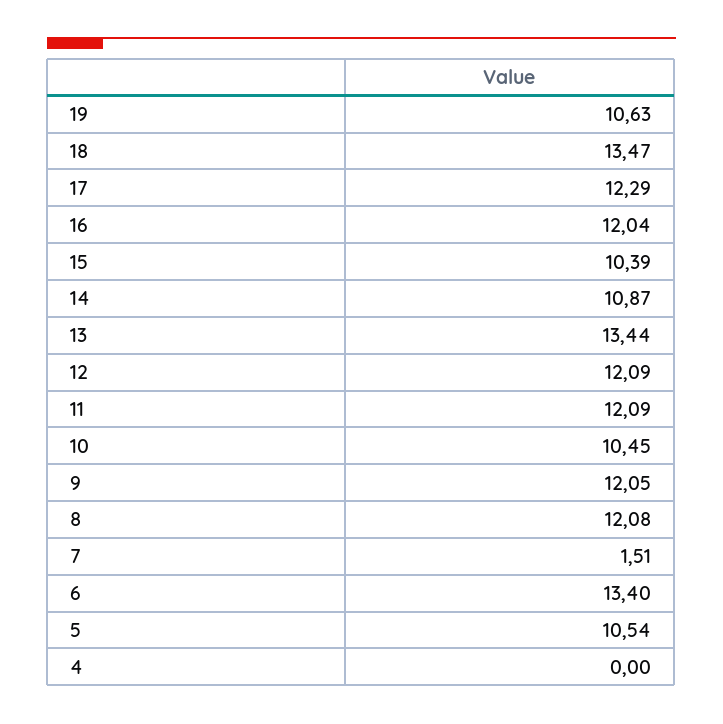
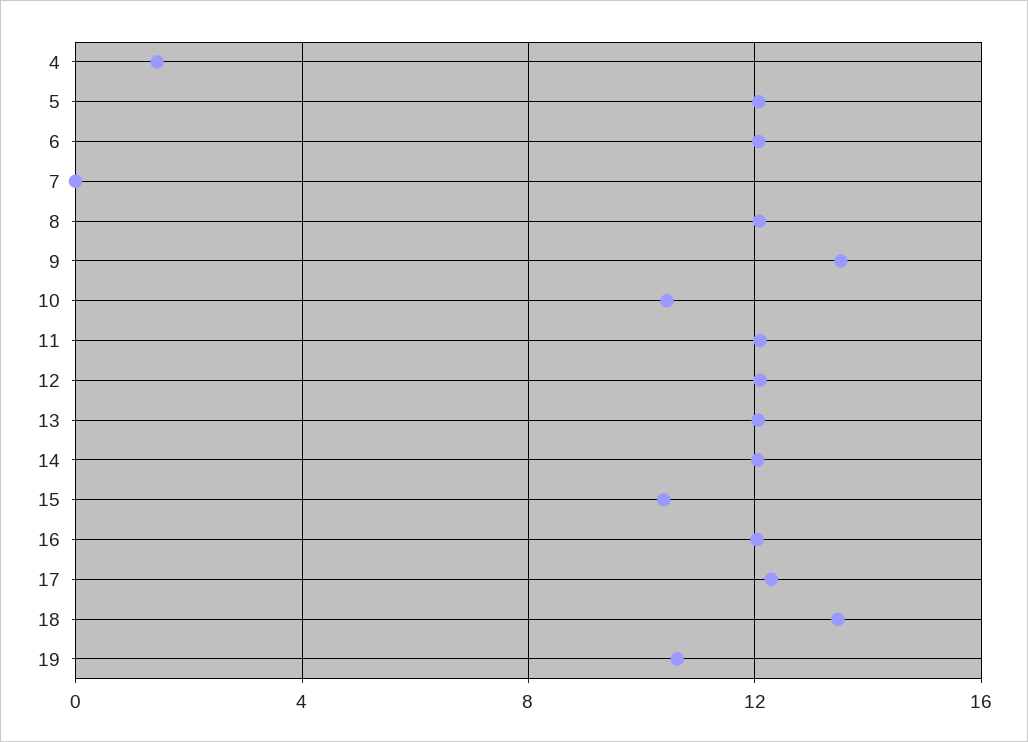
  {
    "19": 10.63,
    "18": 13.47,
    "17": 12.29,
    "16": 12.04,
    "15": 10.39,
-   "14": 10.87,
+   "14": 12,
-   "13": 13.44,
+   "13": 12,
    "12": 12.09,
    "11": 12.09,
    "10": 10.45,
-   "9": 12.05,
+   "9": 13.5,
    "8": 12.08,
-   "7": 1.51,
+   "7": 0,
-   "6": 13.4,
+   "6": 12,
-   "5": 10.54,
+   "5": 12,
-   "4": 0
+   "4": 1.5
  }

